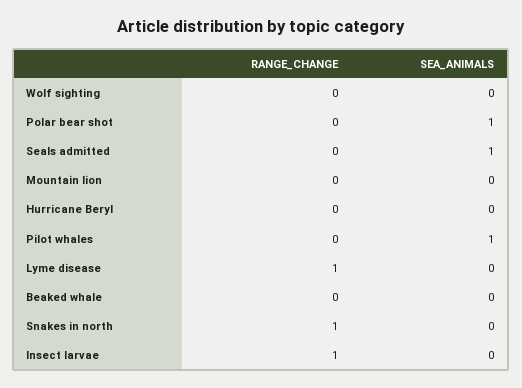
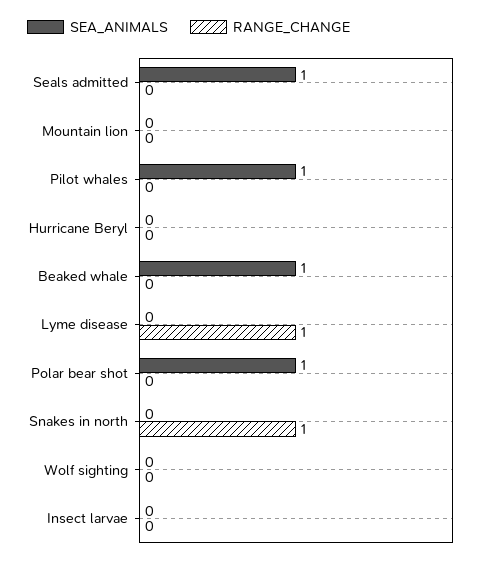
  {
    "RANGE_CHANGE": {
      "Wolf sighting": 0,
      "Polar bear shot": 0,
      "Seals admitted": 0,
      "Mountain lion": 0,
      "Hurricane Beryl": 0,
      "Pilot whales": 0,
      "Lyme disease": 1,
      "Beaked whale": 0,
      "Snakes in north": 1,
-     "Insect larvae": 1
+     "Insect larvae": 0
    },
    "SEA_ANIMALS": {
      "Wolf sighting": 0,
      "Polar bear shot": 1,
      "Seals admitted": 1,
      "Mountain lion": 0,
      "Hurricane Beryl": 0,
      "Pilot whales": 1,
      "Lyme disease": 0,
-     "Beaked whale": 0,
+     "Beaked whale": 1,
      "Snakes in north": 0,
      "Insect larvae": 0
    }
  }

